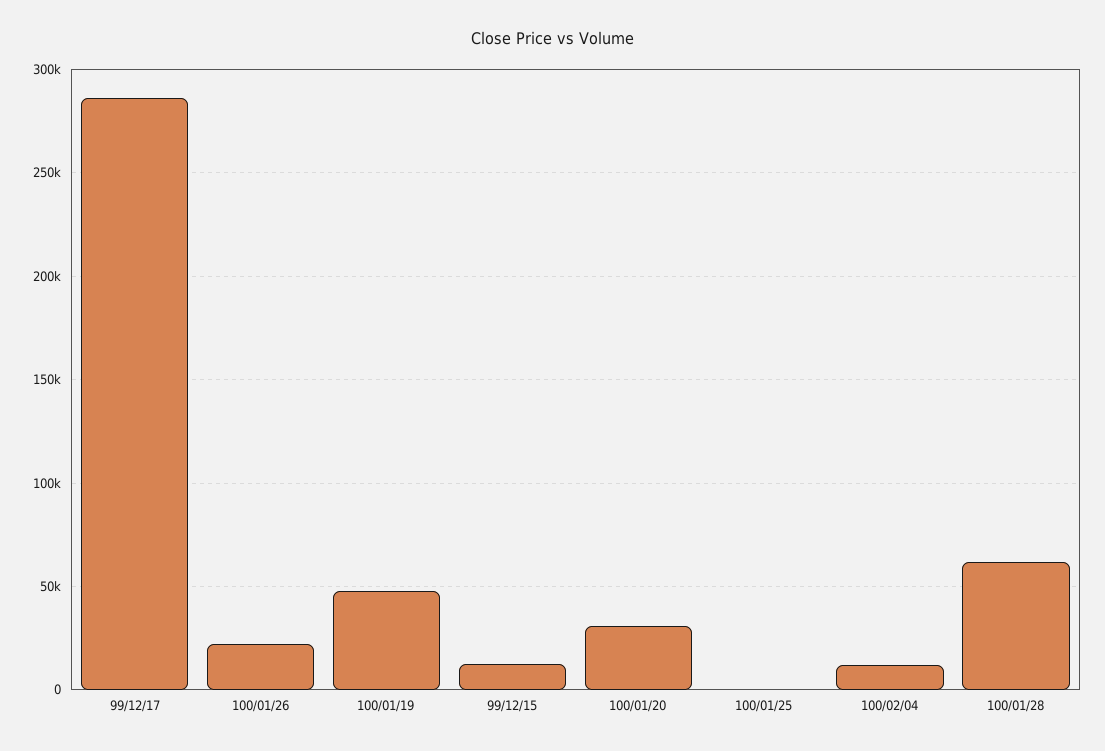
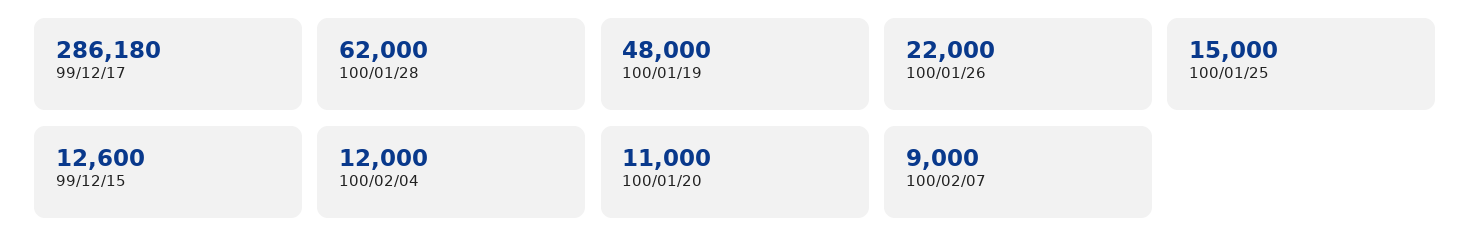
  {
    "99/12/17": 286180,
    "100/01/26": 22000,
    "100/01/19": 48000,
    "99/12/15": 12600,
-   "100/01/20": 30000,
+   "100/01/20": 11000,
-   "100/01/25": 0,
+   "100/01/25": 15000,
    "100/02/04": 12000,
-   "100/01/28": 62000
+   "100/01/28": 62000,
+   "100/02/07": 9000
  }

